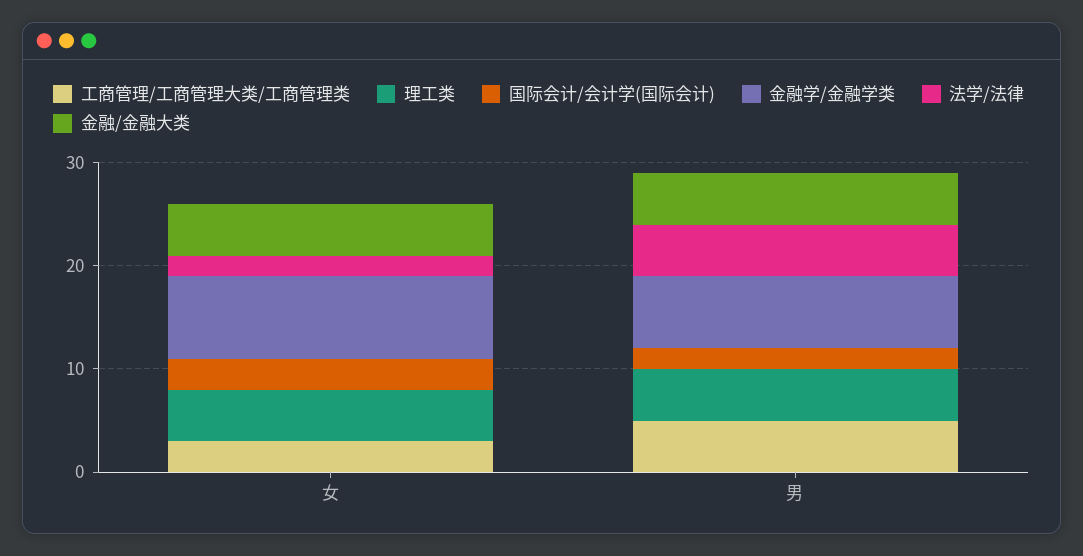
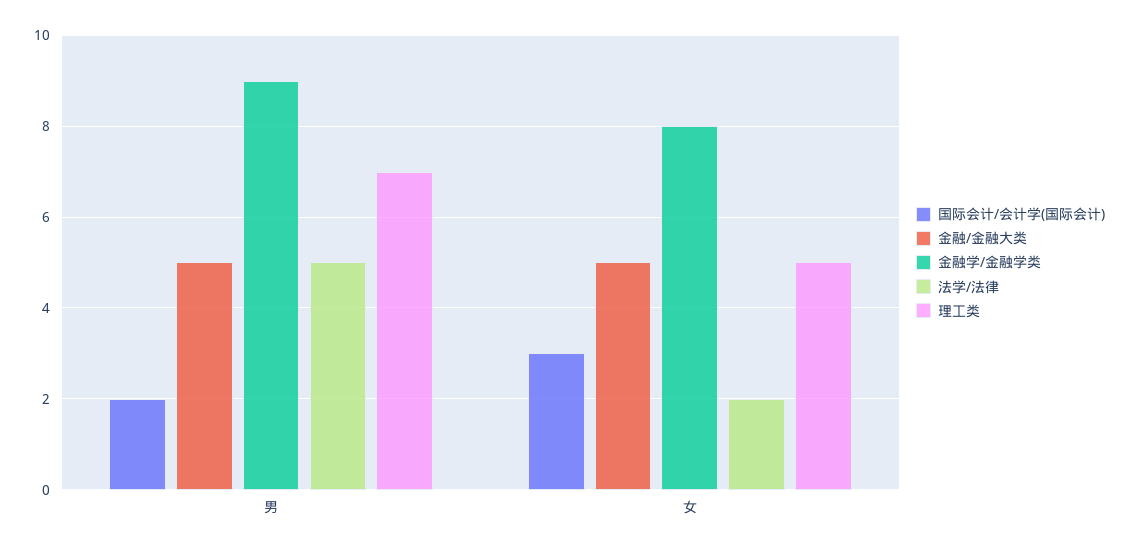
  {
-   "工商管理/工商管理大类/工商管理类": {
-     "女": 3,
-     "男": 5
-   },
    "理工类": {
      "女": 5,
-     "男": 5
+     "男": 7
    },
    "国际会计/会计学(国际会计)": {
      "女": 3,
      "男": 2
    },
    "金融学/金融学类": {
      "女": 8,
-     "男": 7
+     "男": 9
    },
    "法学/法律": {
      "女": 2,
      "男": 5
    },
    "金融/金融大类": {
      "女": 5,
      "男": 5
    }
  }

